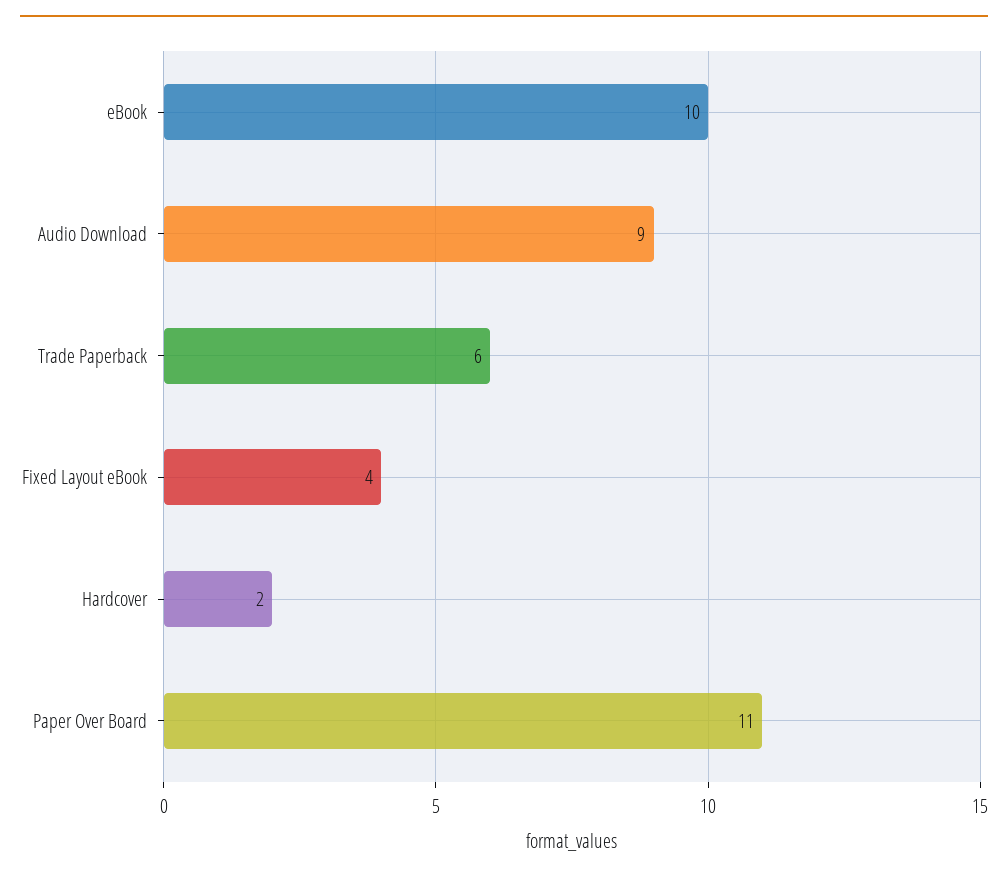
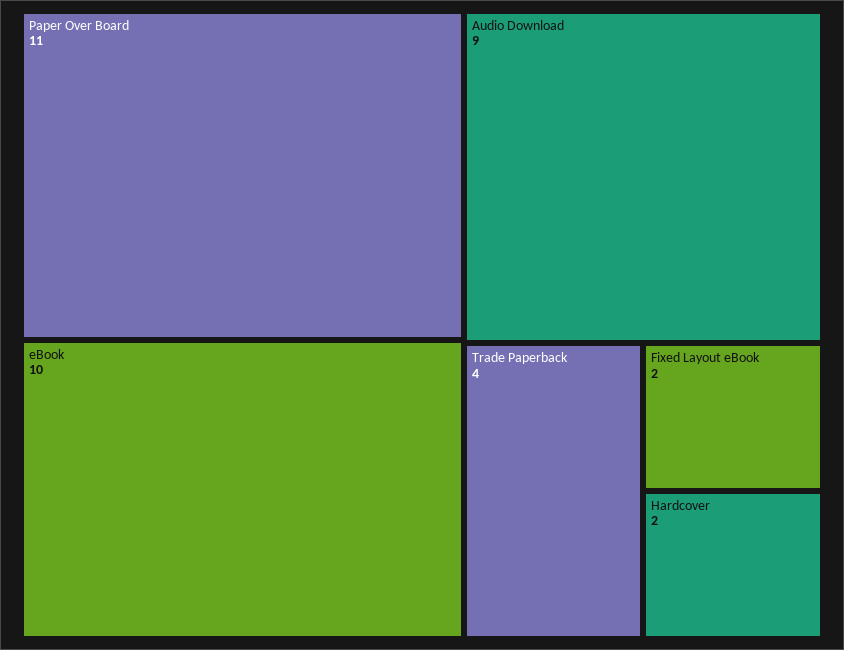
  {
    "eBook": 10,
    "Audio Download": 9,
-   "Trade Paperback": 6,
+   "Trade Paperback": 4,
-   "Fixed Layout eBook": 4,
+   "Fixed Layout eBook": 2,
    "Hardcover": 2,
    "Paper Over Board": 11
  }

